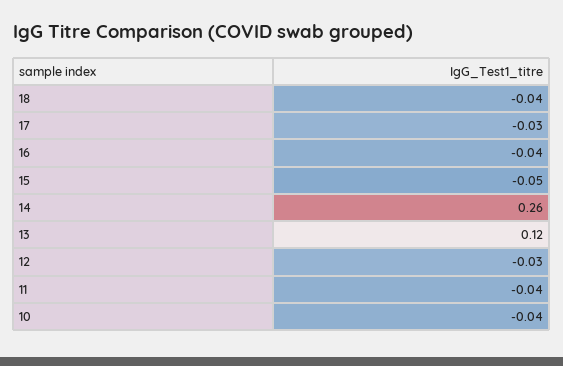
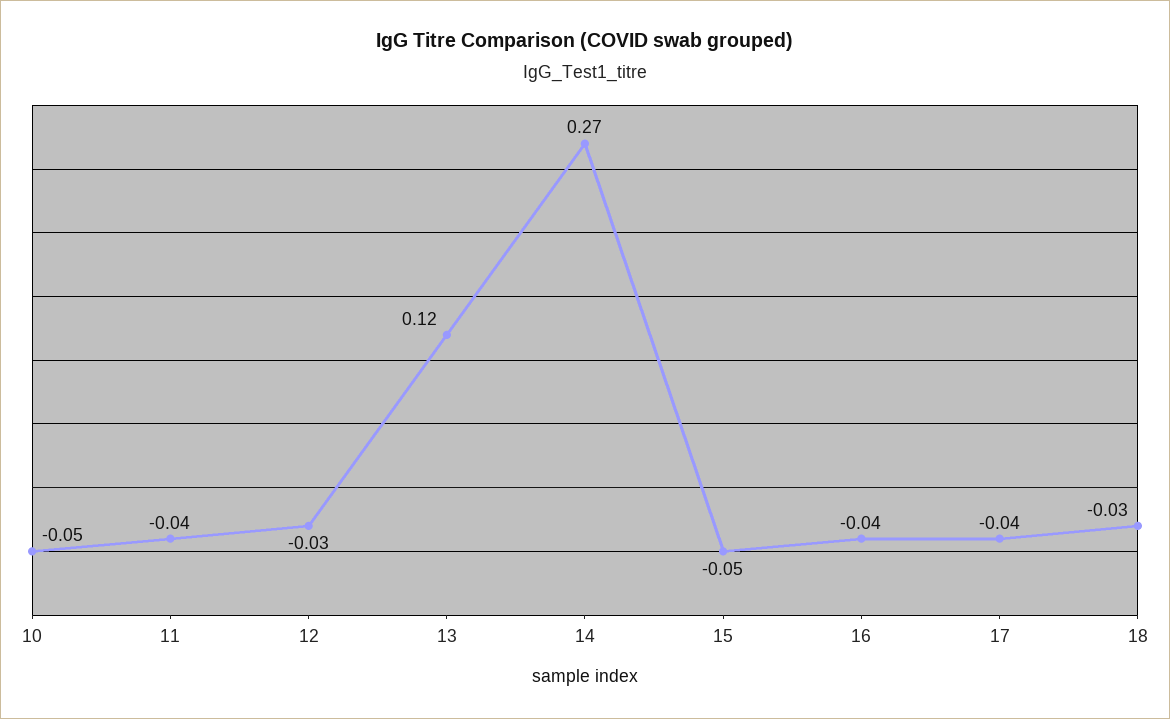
  {
-   "18": -0.04,
+   "18": -0.03,
-   "17": -0.03,
+   "17": -0.04,
    "16": -0.04,
    "15": -0.05,
-   "14": 0.26,
+   "14": 0.27,
    "13": 0.12,
    "12": -0.03,
    "11": -0.04,
-   "10": -0.04
+   "10": -0.05
  }

